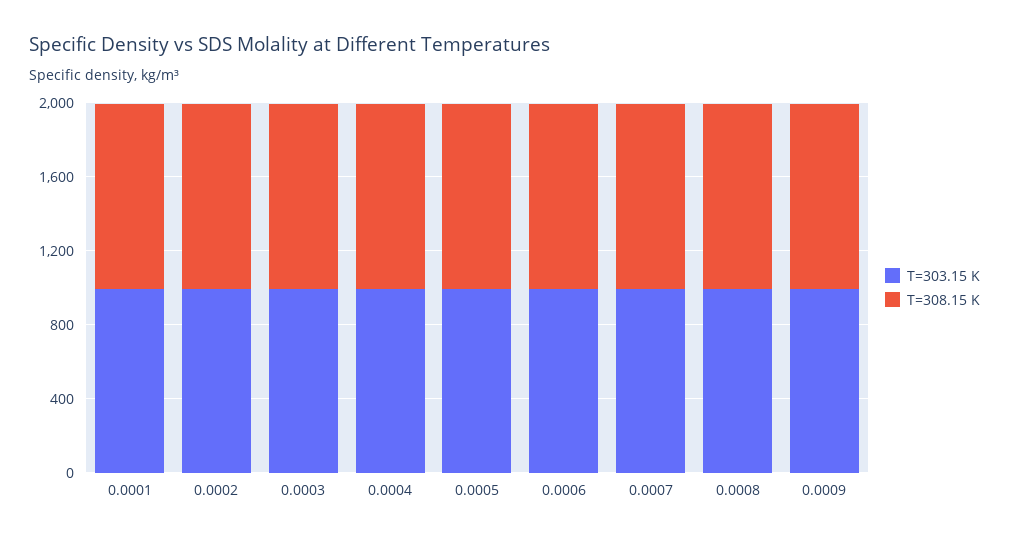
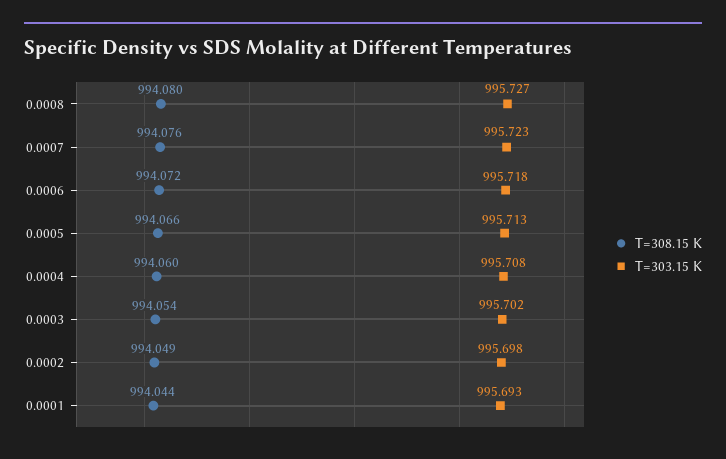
  {
    "T=303.15 K": {
      "0.0001": 995.693,
      "0.0002": 995.698,
      "0.0003": 995.702,
      "0.0004": 995.708,
      "0.0005": 995.713,
      "0.0006": 995.718,
      "0.0007": 995.723,
-     "0.0008": 995.727,
+     "0.0008": 995.727
-     "0.0009": 1000
    },
    "T=308.15 K": {
      "0.0001": 994.044,
      "0.0002": 994.049,
      "0.0003": 994.054,
      "0.0004": 994.06,
      "0.0005": 994.066,
      "0.0006": 994.072,
      "0.0007": 994.076,
-     "0.0008": 994.08,
+     "0.0008": 994.08
-     "0.0009": 1000
    }
  }

